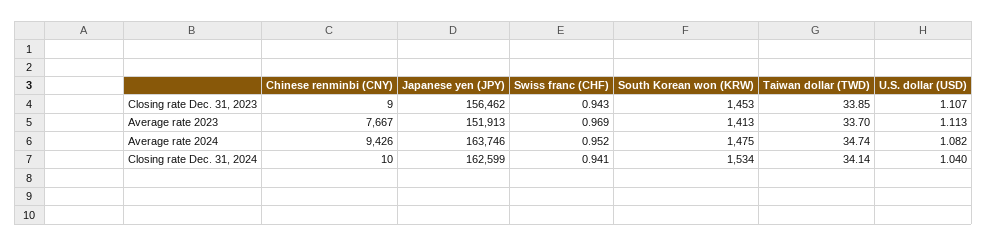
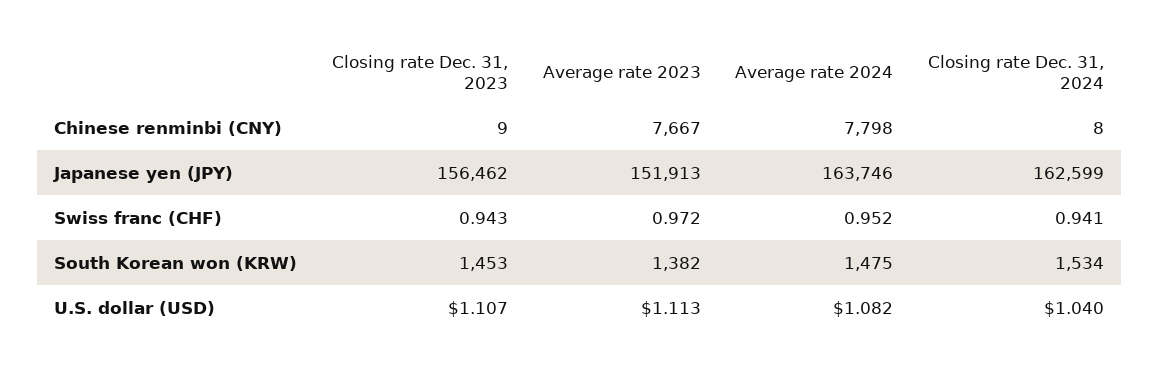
  {
    "Chinese renminbi (CNY)": {
      "Closing rate Dec. 31, 2023": 9,
      "Average rate 2023": 7667,
-     "Average rate 2024": 9426,
+     "Average rate 2024": 7798,
-     "Closing rate Dec. 31, 2024": 10
+     "Closing rate Dec. 31, 2024": 8
    },
    "Japanese yen (JPY)": {
      "Closing rate Dec. 31, 2023": 156462,
      "Average rate 2023": 151913,
      "Average rate 2024": 163746,
      "Closing rate Dec. 31, 2024": 162599
    },
    "Swiss franc (CHF)": {
      "Closing rate Dec. 31, 2023": 0.943,
-     "Average rate 2023": 0.969,
+     "Average rate 2023": 0.972,
      "Average rate 2024": 0.952,
      "Closing rate Dec. 31, 2024": 0.941
    },
    "South Korean won (KRW)": {
      "Closing rate Dec. 31, 2023": 1453,
-     "Average rate 2023": 1413,
+     "Average rate 2023": 1382,
      "Average rate 2024": 1475,
      "Closing rate Dec. 31, 2024": 1534
    },
-   "Taiwan dollar (TWD)": {
-     "Closing rate Dec. 31, 2023": 33.85,
-     "Average rate 2023": 33.7,
-     "Average rate 2024": 34.74,
-     "Closing rate Dec. 31, 2024": 34.14
-   },
    "U.S. dollar (USD)": {
      "Closing rate Dec. 31, 2023": 1.107,
      "Average rate 2023": 1.113,
      "Average rate 2024": 1.082,
      "Closing rate Dec. 31, 2024": 1.04
    }
  }

